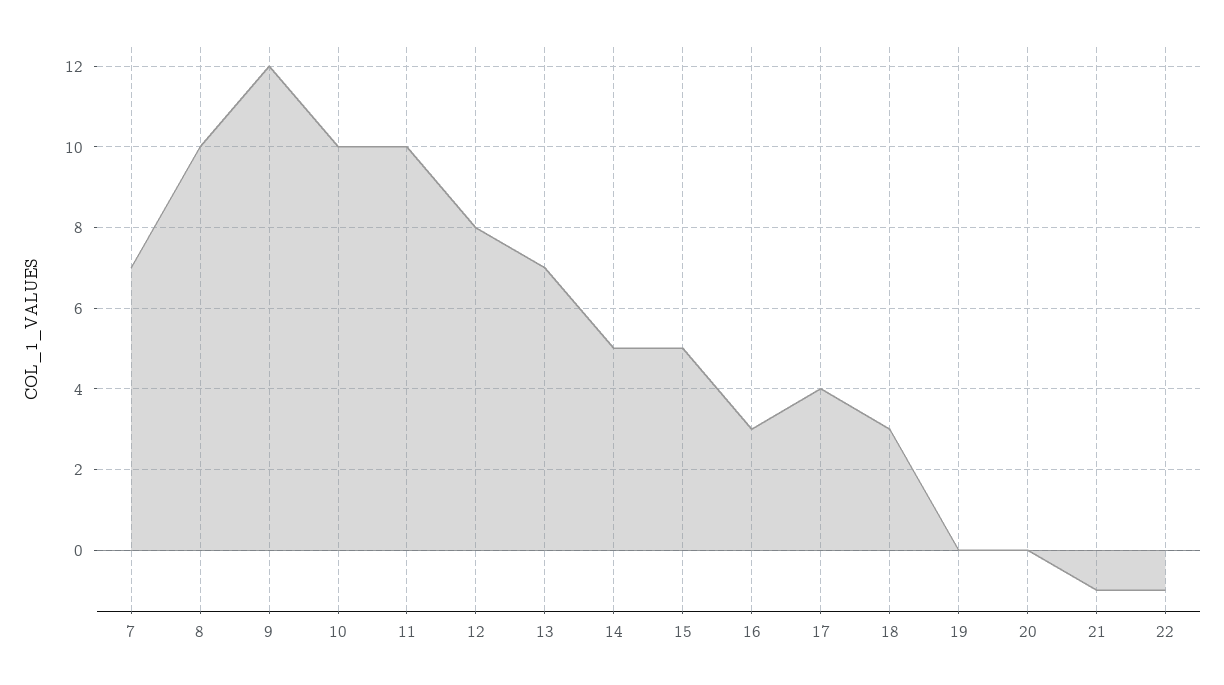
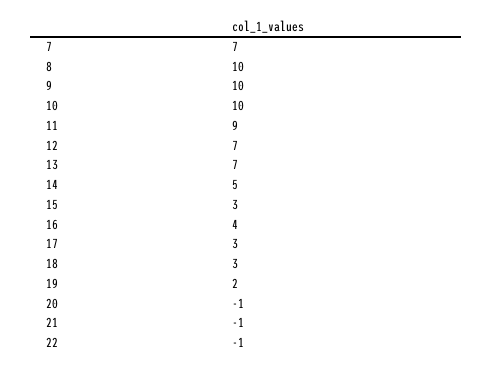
  {
    "7": 7,
    "8": 10,
-   "9": 12,
+   "9": 10,
    "10": 10,
-   "11": 10,
+   "11": 9,
-   "12": 8,
+   "12": 7,
    "13": 7,
    "14": 5,
-   "15": 5,
+   "15": 3,
-   "16": 3,
+   "16": 4,
-   "17": 4,
+   "17": 3,
    "18": 3,
-   "19": 0,
+   "19": 2,
-   "20": 0,
+   "20": -1,
    "21": -1,
    "22": -1
  }

